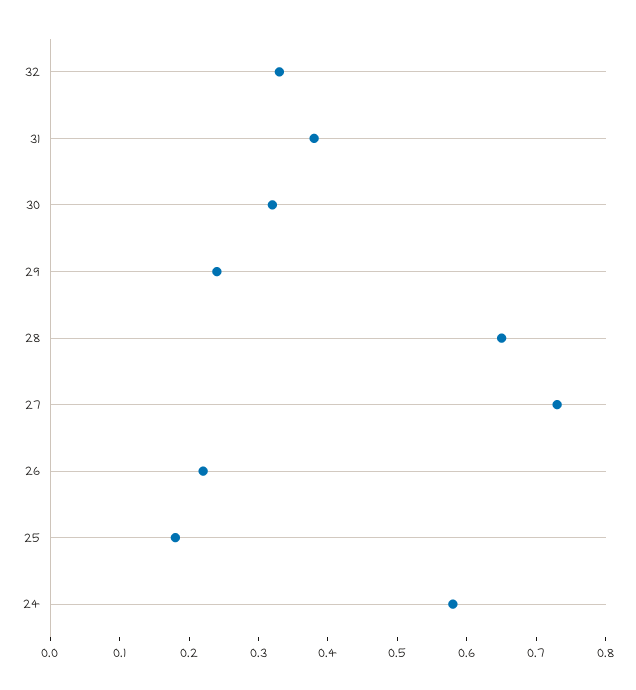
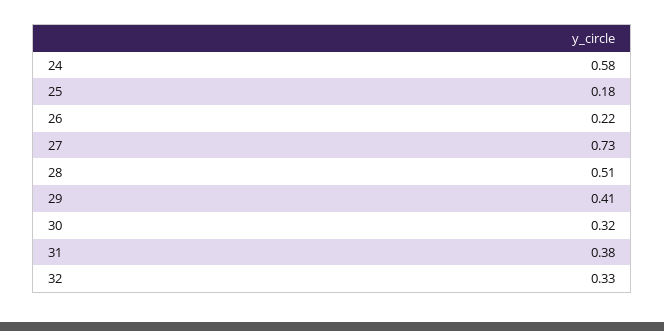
  {
    "32": 0.33,
    "31": 0.38,
    "30": 0.32,
-   "29": 0.25,
+   "29": 0.41,
-   "28": 0.65,
+   "28": 0.51,
    "27": 0.73,
    "26": 0.22,
    "25": 0.18,
    "24": 0.58
  }

